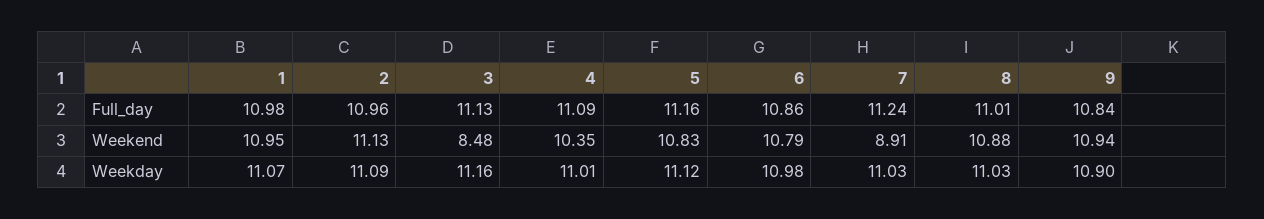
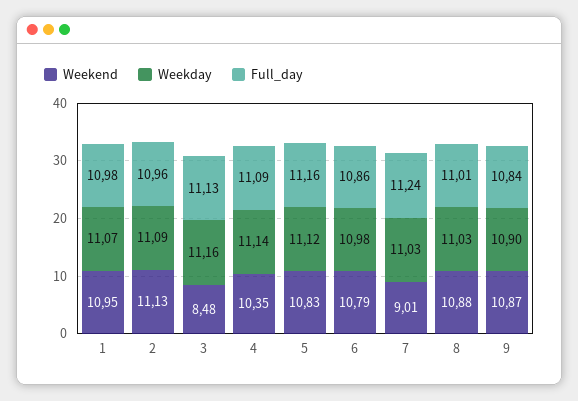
  {
    "Full_day": {
      "1": 10.98,
      "2": 10.96,
      "3": 11.13,
      "4": 11.09,
      "5": 11.16,
      "6": 10.86,
      "7": 11.24,
      "8": 11.01,
      "9": 10.84
    },
    "Weekend": {
      "1": 10.95,
      "2": 11.13,
      "3": 8.48,
      "4": 10.35,
      "5": 10.83,
      "6": 10.79,
-     "7": 8.91,
+     "7": 9.01,
      "8": 10.88,
-     "9": 10.94
+     "9": 10.87
    },
    "Weekday": {
      "1": 11.07,
      "2": 11.09,
      "3": 11.16,
-     "4": 11.01,
+     "4": 11.14,
      "5": 11.12,
      "6": 10.98,
      "7": 11.03,
      "8": 11.03,
      "9": 10.9
    }
  }

